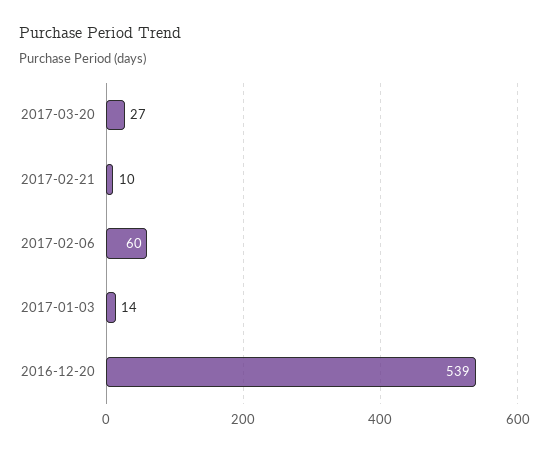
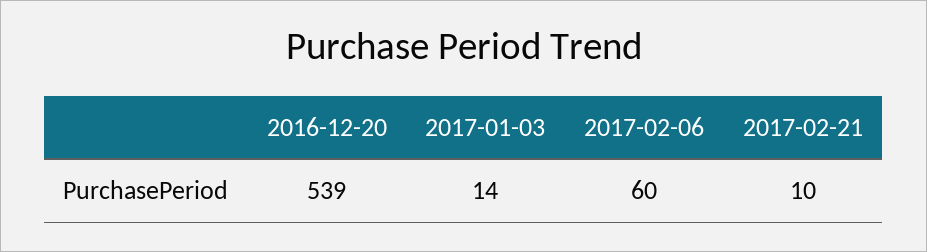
  {
-   "2017-03-20": 27,
    "2017-02-21": 10,
    "2017-02-06": 60,
    "2017-01-03": 14,
    "2016-12-20": 539
  }

